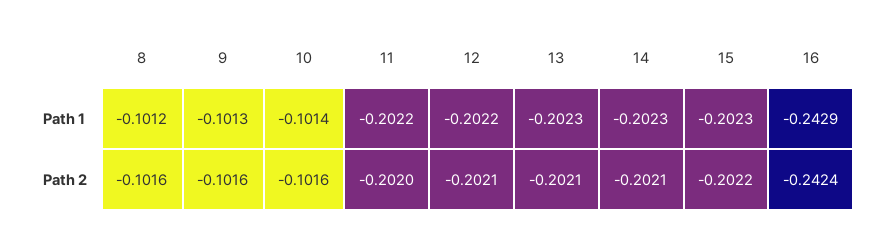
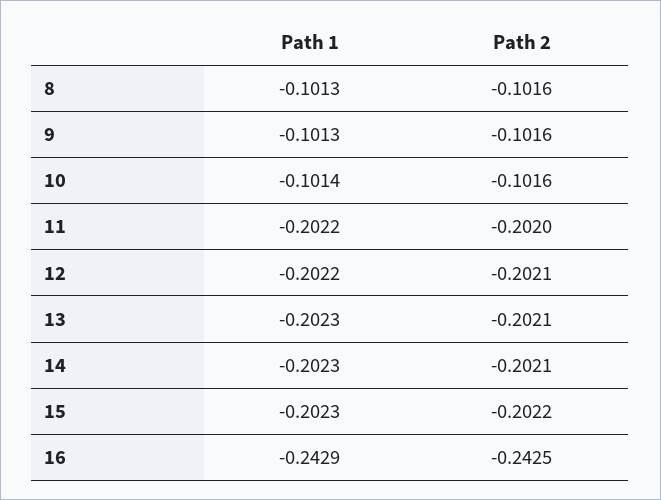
  {
    "8": {
-     "Path 1": -0.1012,
+     "Path 1": -0.1013,
      "Path 2": -0.1016
    },
    "9": {
      "Path 1": -0.1013,
      "Path 2": -0.1016
    },
    "10": {
      "Path 1": -0.1014,
      "Path 2": -0.1016
    },
    "11": {
      "Path 1": -0.2022,
      "Path 2": -0.202
    },
    "12": {
      "Path 1": -0.2022,
      "Path 2": -0.2021
    },
    "13": {
      "Path 1": -0.2023,
      "Path 2": -0.2021
    },
    "14": {
      "Path 1": -0.2023,
      "Path 2": -0.2021
    },
    "15": {
      "Path 1": -0.2023,
      "Path 2": -0.2022
    },
    "16": {
      "Path 1": -0.2429,
-     "Path 2": -0.2424
+     "Path 2": -0.2425
    }
  }

